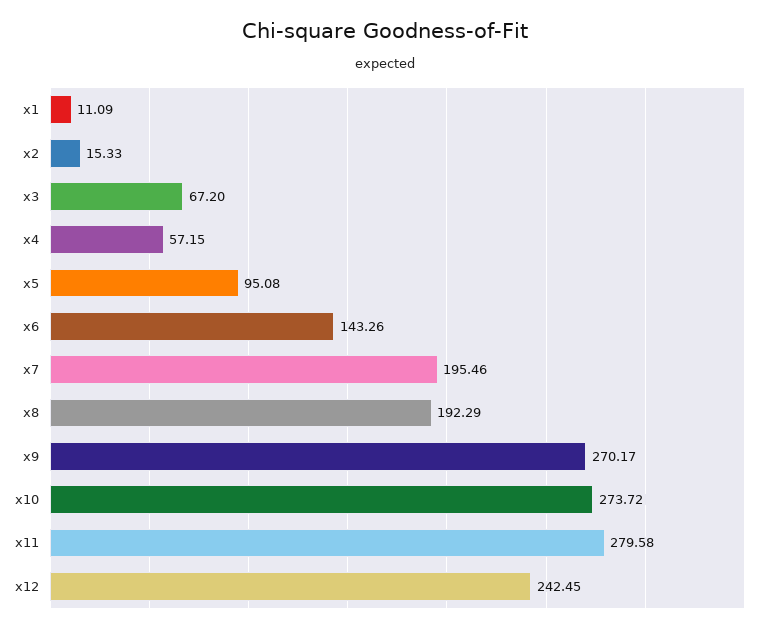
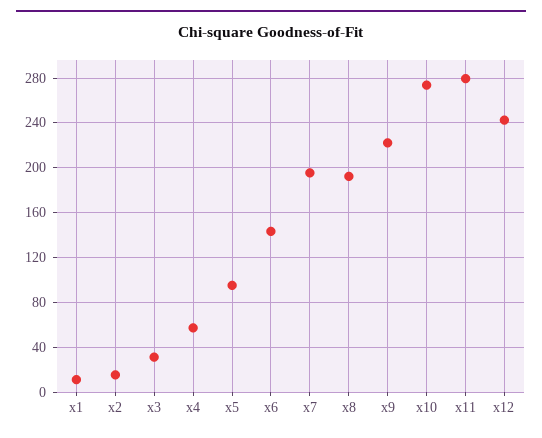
  {
    "x1": 11.09,
    "x2": 15.33,
-   "x3": 67.2,
+   "x3": 30,
    "x4": 57.15,
    "x5": 95.08,
    "x6": 143.26,
    "x7": 195.46,
    "x8": 192.29,
-   "x9": 270.17,
+   "x9": 220,
    "x10": 273.72,
    "x11": 279.58,
    "x12": 242.45
  }

